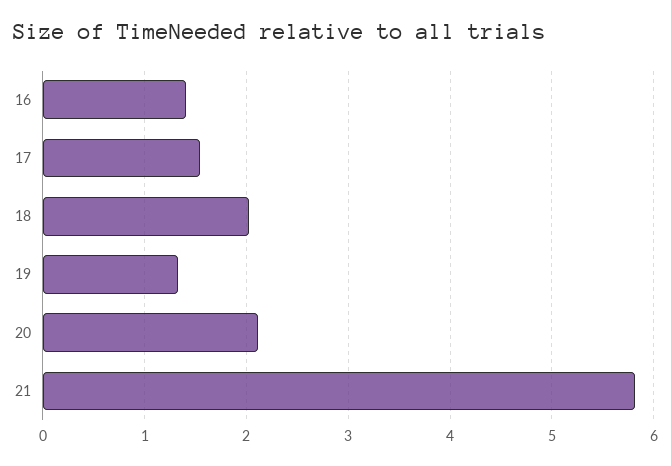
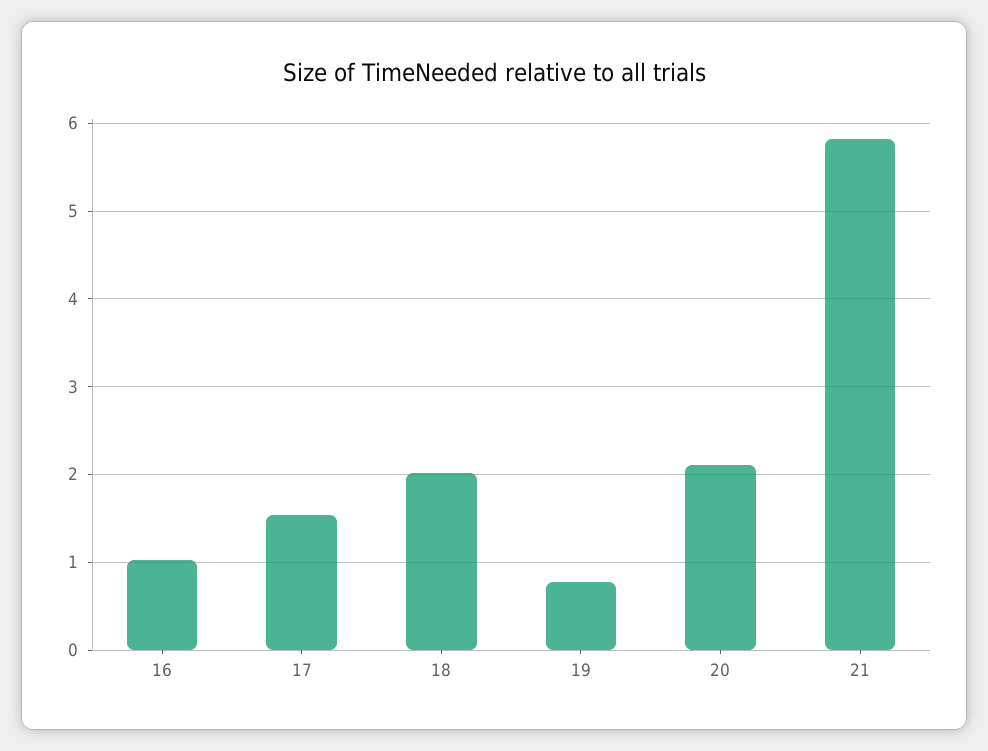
  {
-   "16": 1.4,
+   "16": 1,
    "17": 1.5,
    "18": 2,
-   "19": 1.3,
+   "19": 0.8,
    "20": 2.1,
    "21": 5.8
  }

